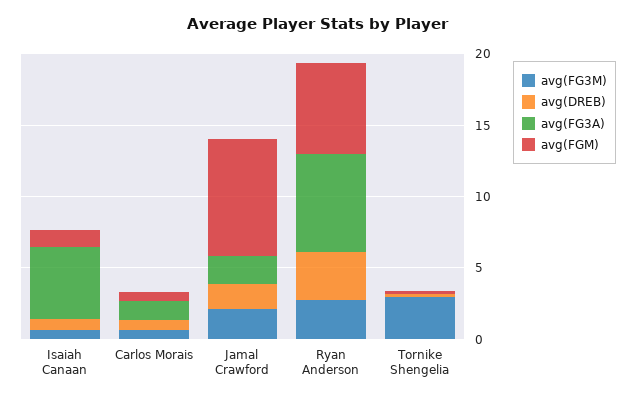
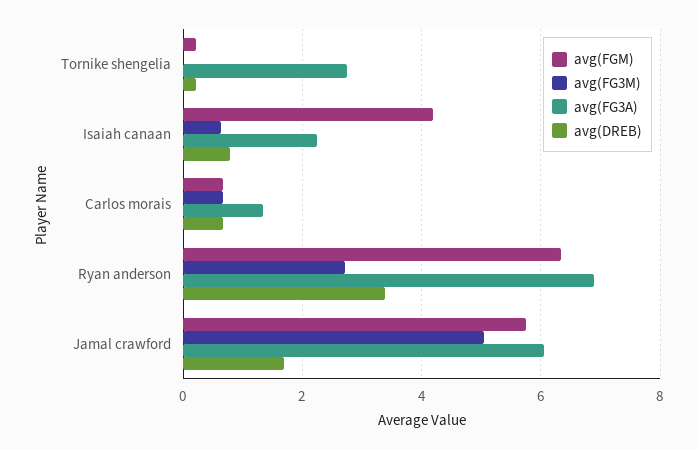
  {
    "avg(FG3M)": {
      "Isaiah Canaan": 0.6,
      "Carlos Morais": 0.6,
-     "Jamal Crawford": 2,
+     "Jamal Crawford": 5,
      "Ryan Anderson": 2.8,
-     "Tornike Shengelia": 3
+     "Tornike Shengelia": 0
    },
    "avg(DREB)": {
      "Isaiah Canaan": 0.8,
      "Carlos Morais": 0.6,
      "Jamal Crawford": 1.6,
      "Ryan Anderson": 3.4,
      "Tornike Shengelia": 0.2
    },
    "avg(FG3A)": {
-     "Isaiah Canaan": 5,
+     "Isaiah Canaan": 2.2,
      "Carlos Morais": 1.4,
-     "Jamal Crawford": 2,
+     "Jamal Crawford": 6,
      "Ryan Anderson": 6.8,
-     "Tornike Shengelia": 0
+     "Tornike Shengelia": 2.8
    },
    "avg(FGM)": {
-     "Isaiah Canaan": 1,
+     "Isaiah Canaan": 4.2,
      "Carlos Morais": 0.6,
-     "Jamal Crawford": 8,
+     "Jamal Crawford": 5.8,
      "Ryan Anderson": 6.4,
      "Tornike Shengelia": 0.2
    }
  }

